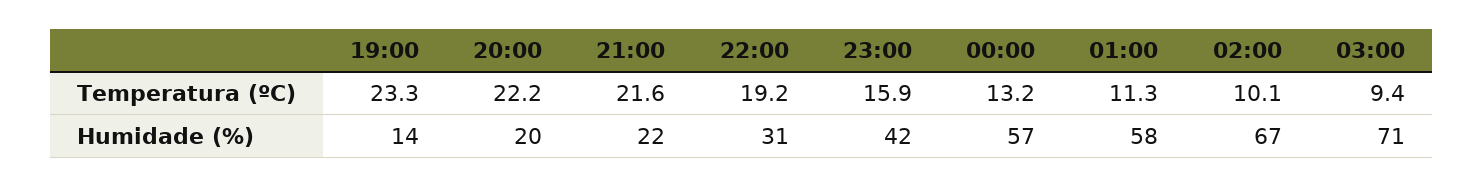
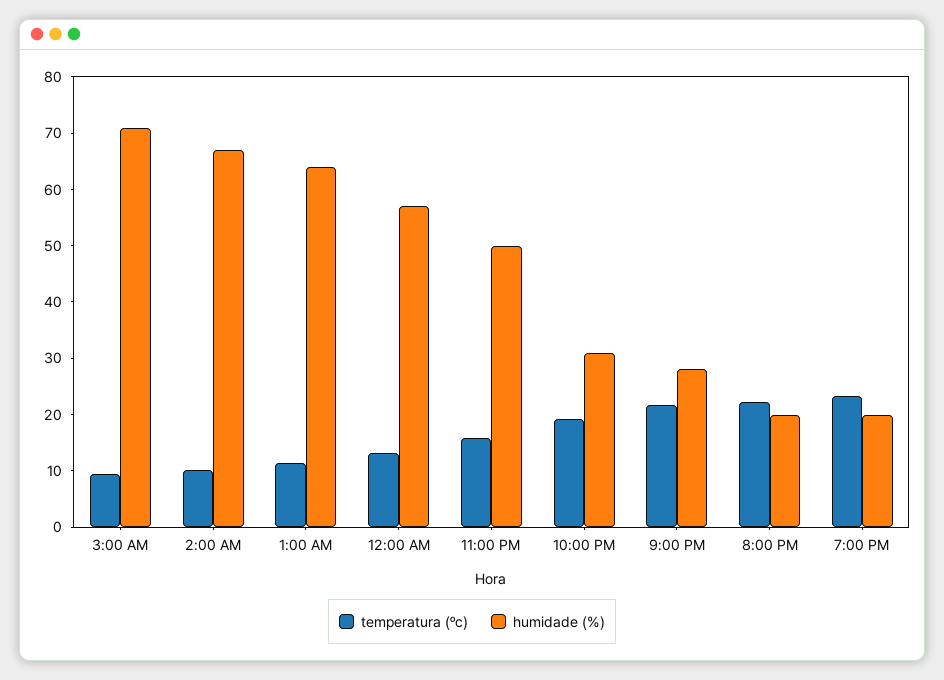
  {
    "Temperatura (ºC)": {
      "19:00": 23.3,
      "20:00": 22.2,
      "21:00": 21.6,
      "22:00": 19.2,
      "23:00": 15.9,
      "00:00": 13.2,
      "01:00": 11.3,
      "02:00": 10.1,
      "03:00": 9.4
    },
    "Humidade (%)": {
-     "19:00": 14,
+     "19:00": 20,
      "20:00": 20,
-     "21:00": 22,
+     "21:00": 28,
      "22:00": 31,
-     "23:00": 42,
+     "23:00": 50,
      "00:00": 57,
-     "01:00": 58,
+     "01:00": 64,
      "02:00": 67,
      "03:00": 71
    }
  }

